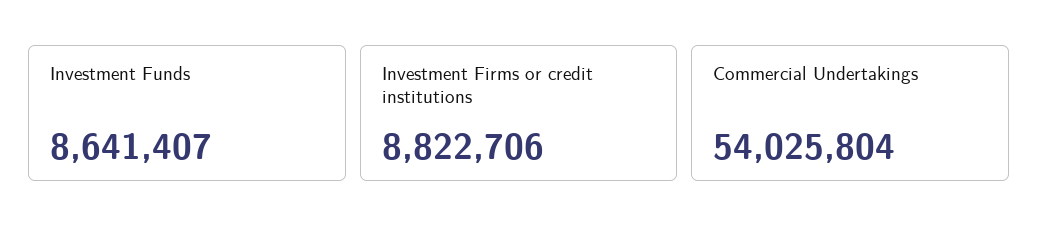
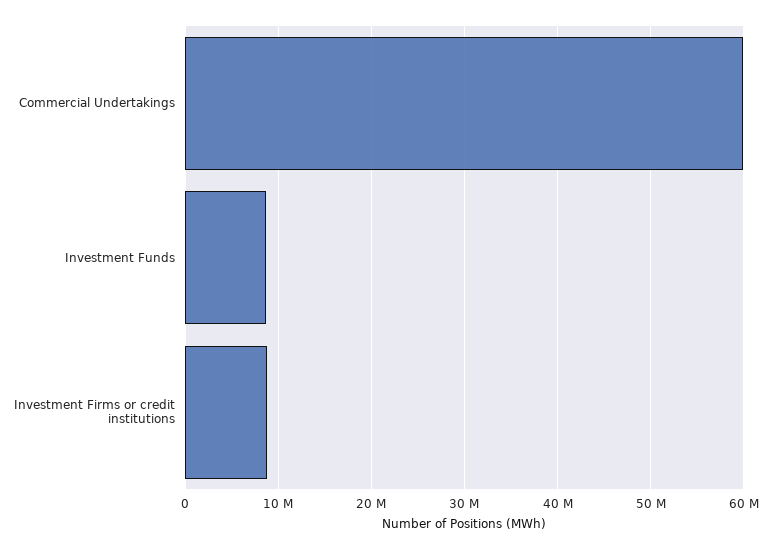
  {
    "Investment Funds": 8641407,
    "Investment Firms or credit institutions": 8822706,
-   "Commercial Undertakings": 54025804
+   "Commercial Undertakings": 60000000
  }

